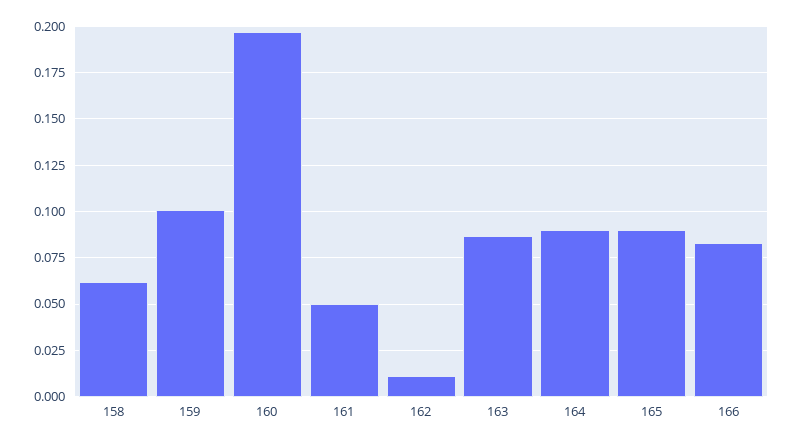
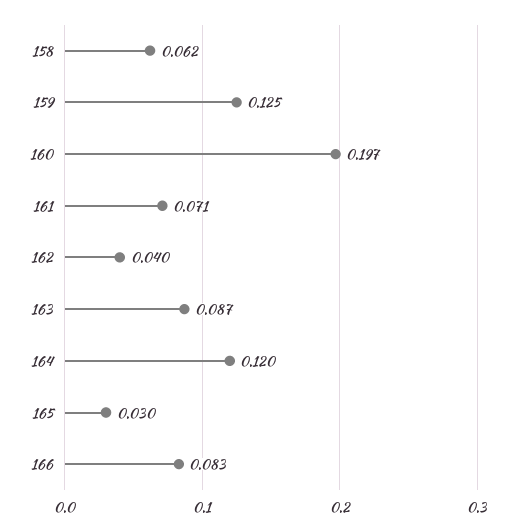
  {
    "158": 0.062,
-   "159": 0.1,
+   "159": 0.125,
    "160": 0.197,
-   "161": 0.05,
+   "161": 0.071,
-   "162": 0.01,
+   "162": 0.04,
    "163": 0.087,
-   "164": 0.09,
+   "164": 0.12,
-   "165": 0.09,
+   "165": 0.03,
    "166": 0.083
  }

